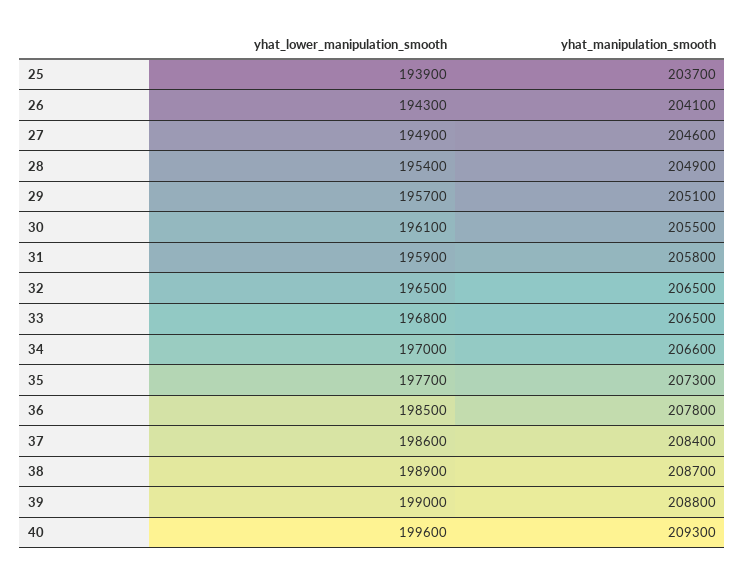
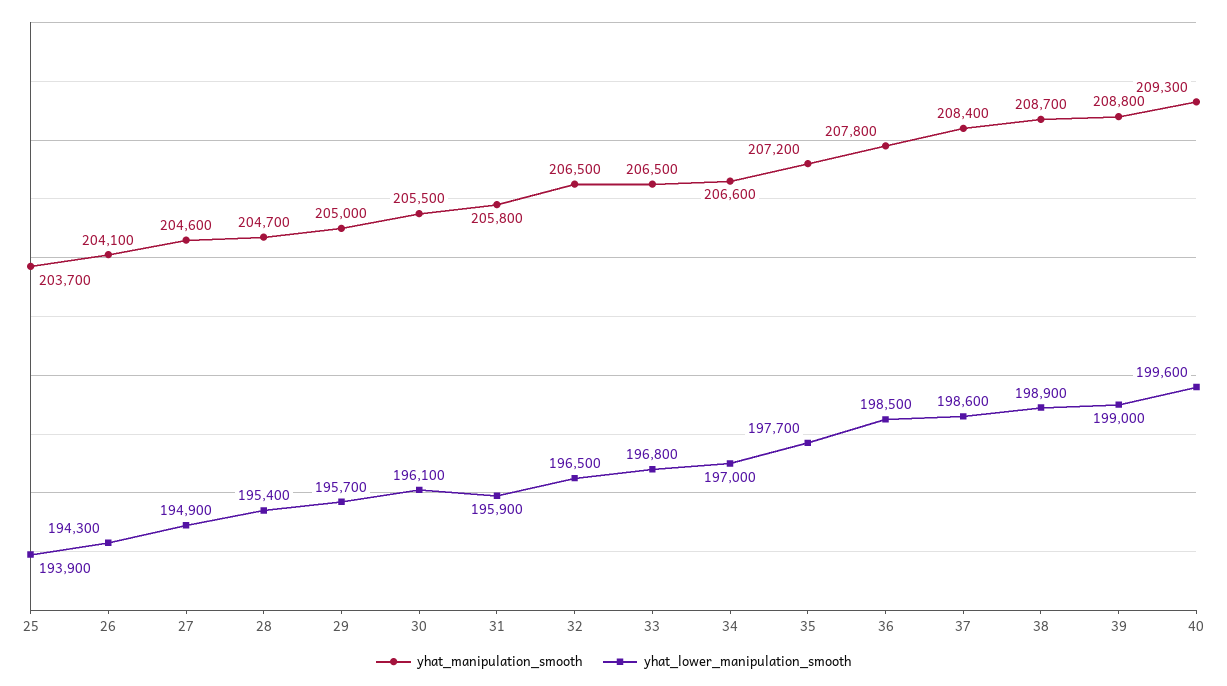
  {
    "yhat_lower_manipulation_smooth": {
      "25": 193900,
      "26": 194300,
      "27": 194900,
      "28": 195400,
      "29": 195700,
      "30": 196100,
      "31": 195900,
      "32": 196500,
      "33": 196800,
      "34": 197000,
      "35": 197700,
      "36": 198500,
      "37": 198600,
      "38": 198900,
      "39": 199000,
      "40": 199600
    },
    "yhat_manipulation_smooth": {
      "25": 203700,
      "26": 204100,
      "27": 204600,
-     "28": 204900,
+     "28": 204700,
-     "29": 205100,
+     "29": 205000,
      "30": 205500,
      "31": 205800,
      "32": 206500,
      "33": 206500,
      "34": 206600,
-     "35": 207300,
+     "35": 207200,
      "36": 207800,
      "37": 208400,
      "38": 208700,
      "39": 208800,
      "40": 209300
    }
  }

